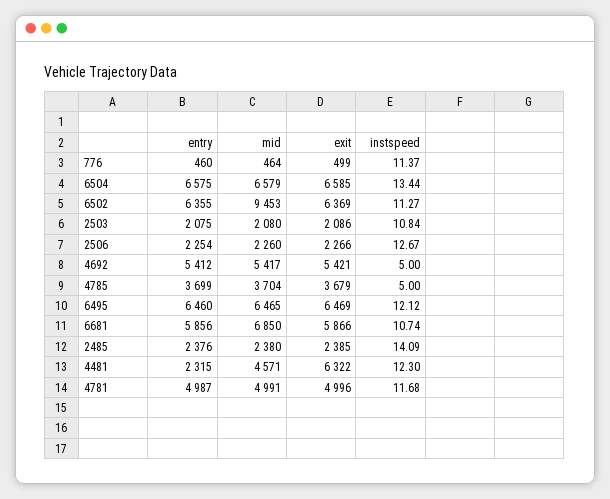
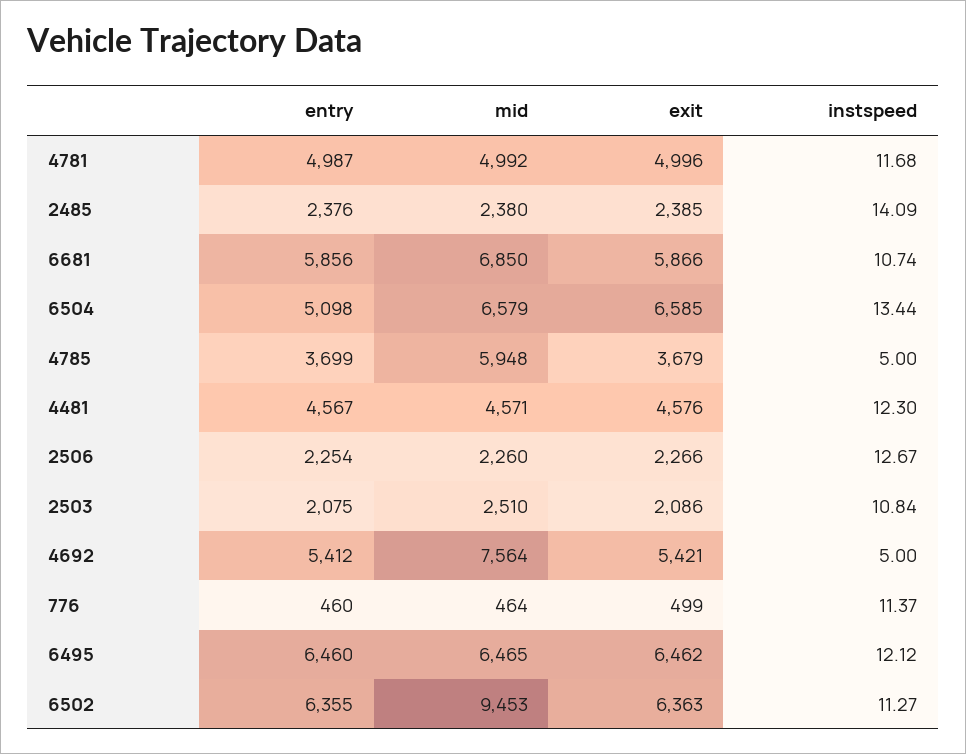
  {
    "entry": {
      "776": 460,
-     "6504": 6575,
+     "6504": 5098,
      "6502": 6355,
      "2503": 2075,
      "2506": 2254,
      "4692": 5412,
      "4785": 3699,
      "6495": 6460,
      "6681": 5856,
      "2485": 2376,
-     "4481": 2315,
+     "4481": 4567,
      "4781": 4987
    },
    "mid": {
      "776": 464,
      "6504": 6579,
      "6502": 9453,
-     "2503": 2080,
+     "2503": 2510,
      "2506": 2260,
-     "4692": 5417,
+     "4692": 7564,
-     "4785": 3704,
+     "4785": 5948,
      "6495": 6465,
      "6681": 6850,
      "2485": 2380,
      "4481": 4571,
-     "4781": 4991
+     "4781": 4992
    },
    "exit": {
      "776": 499,
      "6504": 6585,
-     "6502": 6369,
+     "6502": 6363,
      "2503": 2086,
      "2506": 2266,
      "4692": 5421,
      "4785": 3679,
-     "6495": 6469,
+     "6495": 6462,
      "6681": 5866,
      "2485": 2385,
-     "4481": 6322,
+     "4481": 4576,
      "4781": 4996
    },
    "instspeed": {
      "776": 11.37,
      "6504": 13.44,
      "6502": 11.27,
      "2503": 10.84,
      "2506": 12.67,
      "4692": 5,
      "4785": 5,
      "6495": 12.12,
      "6681": 10.74,
      "2485": 14.09,
      "4481": 12.3,
      "4781": 11.68
    }
  }

